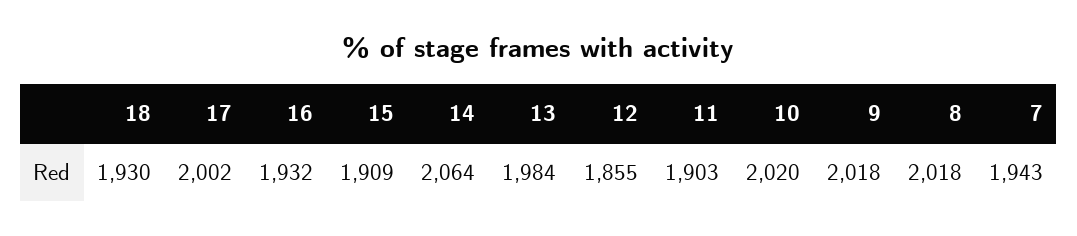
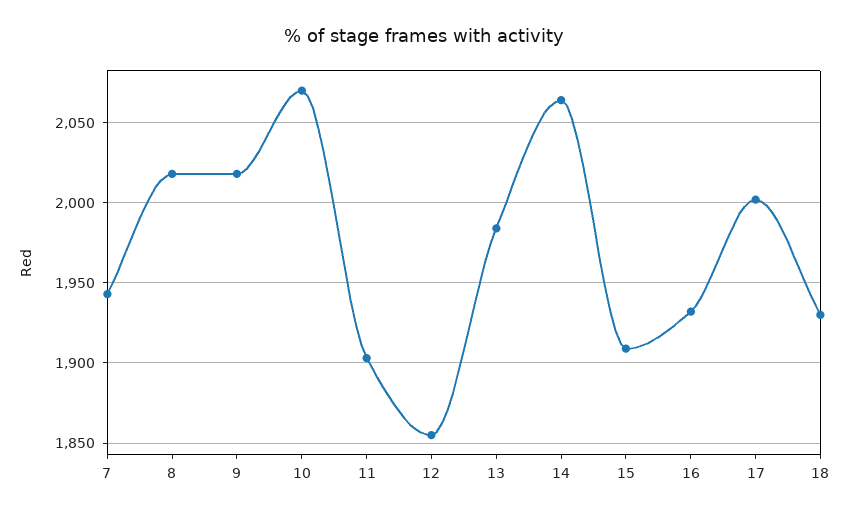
  {
    "18": 1930,
    "17": 2002,
    "16": 1932,
    "15": 1909,
    "14": 2064,
    "13": 1984,
    "12": 1855,
    "11": 1903,
-   "10": 2020,
+   "10": 2070,
    "9": 2018,
    "8": 2018,
    "7": 1943
  }

